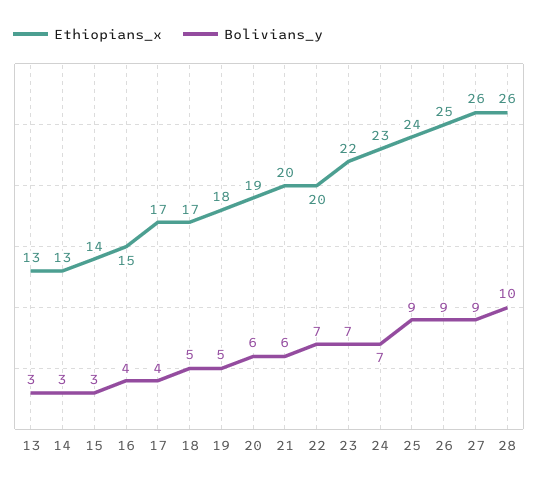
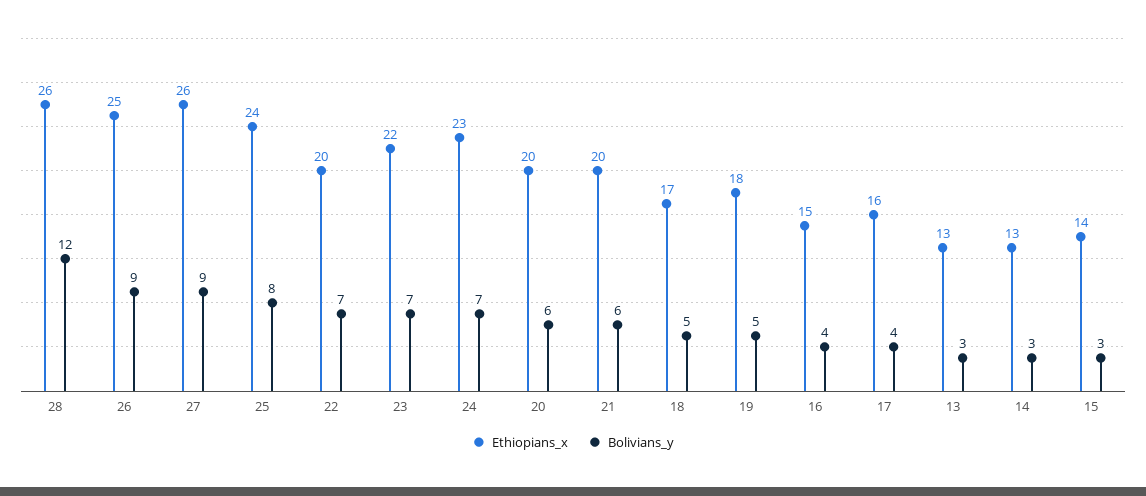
  {
    "Ethiopians_x": {
      "13": 13,
      "14": 13,
      "15": 14,
      "16": 15,
-     "17": 17,
+     "17": 16,
      "18": 17,
      "19": 18,
-     "20": 19,
+     "20": 20,
      "21": 20,
      "22": 20,
      "23": 22,
      "24": 23,
      "25": 24,
      "26": 25,
      "27": 26,
      "28": 26
    },
    "Bolivians_y": {
      "13": 3,
      "14": 3,
      "15": 3,
      "16": 4,
      "17": 4,
      "18": 5,
      "19": 5,
      "20": 6,
      "21": 6,
      "22": 7,
      "23": 7,
      "24": 7,
-     "25": 9,
+     "25": 8,
      "26": 9,
      "27": 9,
-     "28": 10
+     "28": 12
    }
  }

